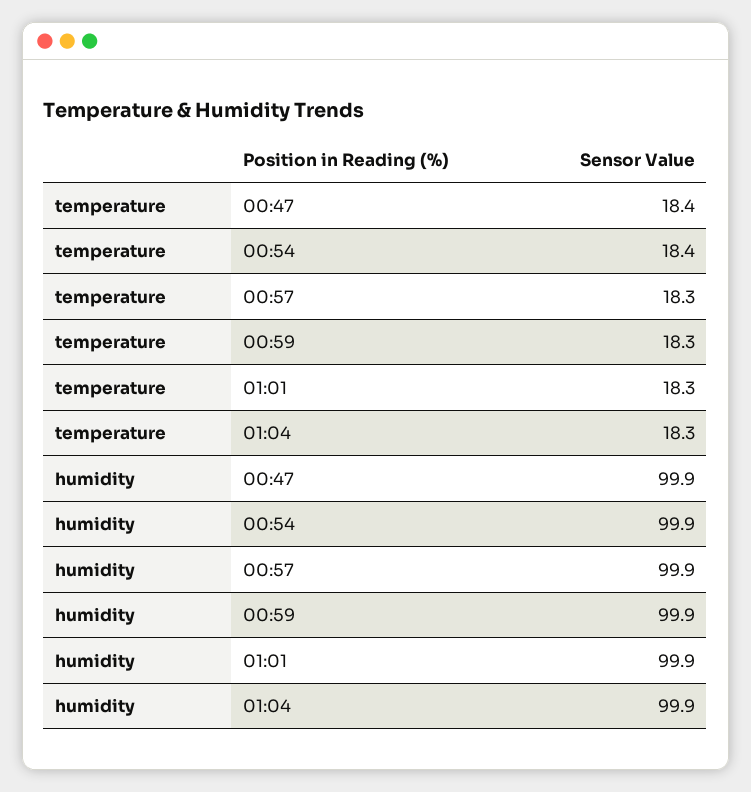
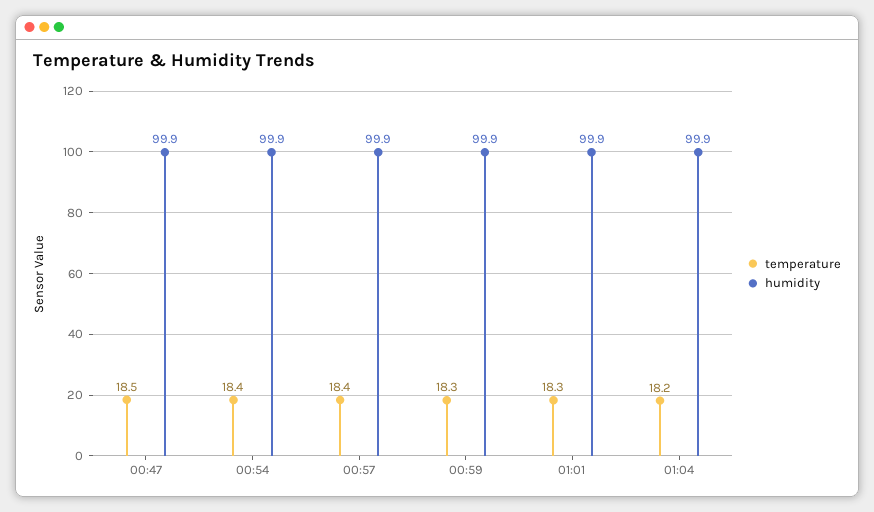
  {
    "temperature": {
-     "00:47": 18.4,
+     "00:47": 18.5,
      "00:54": 18.4,
-     "00:57": 18.3,
+     "00:57": 18.4,
      "00:59": 18.3,
      "01:01": 18.3,
-     "01:04": 18.3
+     "01:04": 18.2
    },
    "humidity": {
      "00:47": 99.9,
      "00:54": 99.9,
      "00:57": 99.9,
      "00:59": 99.9,
      "01:01": 99.9,
      "01:04": 99.9
    }
  }

